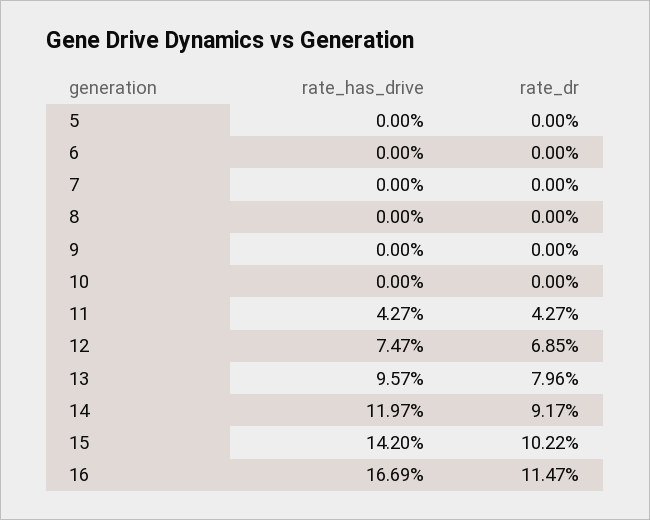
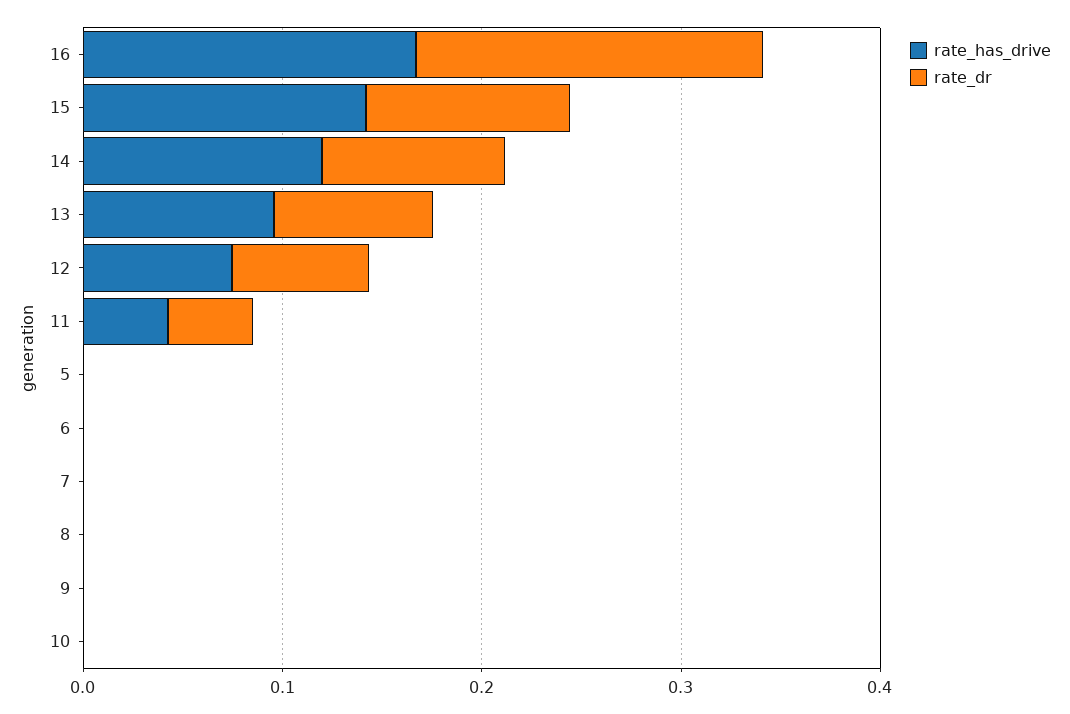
  {
    "rate_has_drive": {
      "5": 0,
      "6": 0,
      "7": 0,
      "8": 0,
      "9": 0,
      "10": 0,
      "11": 0.0427,
      "12": 0.0747,
      "13": 0.0957,
      "14": 0.1197,
      "15": 0.142,
      "16": 0.1669
    },
    "rate_dr": {
      "5": 0,
      "6": 0,
      "7": 0,
      "8": 0,
      "9": 0,
      "10": 0,
      "11": 0.0427,
      "12": 0.0685,
      "13": 0.0796,
      "14": 0.0917,
      "15": 0.1022,
-     "16": 0.1147
+     "16": 0.18
    }
  }

